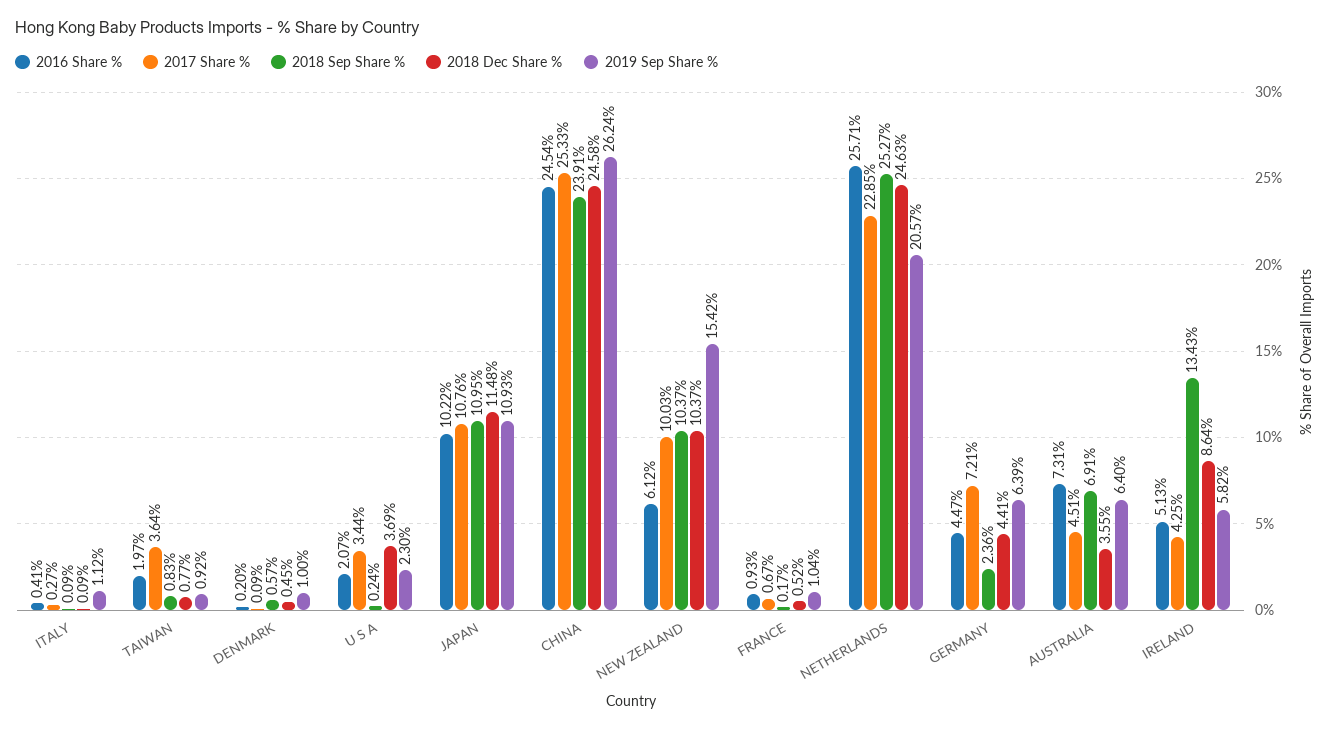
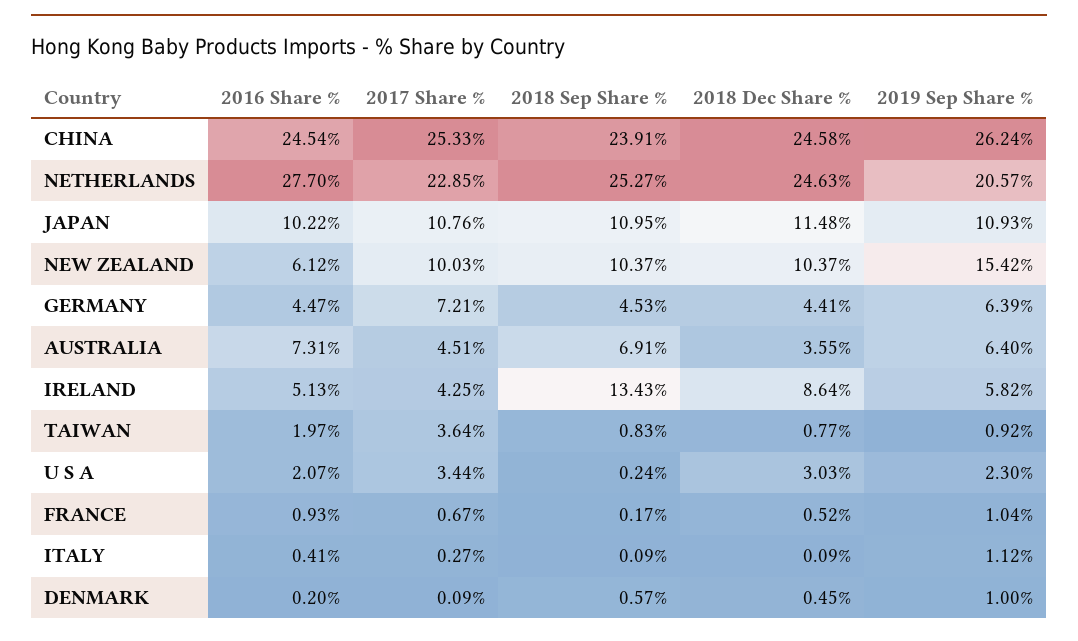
  {
    "2016 Share %": {
      "ITALY": 0.41,
      "TAIWAN": 1.97,
      "DENMARK": 0.2,
      "U S A": 2.07,
      "JAPAN": 10.22,
      "CHINA": 24.54,
      "NEW ZEALAND": 6.12,
      "FRANCE": 0.93,
-     "NETHERLANDS": 25.71,
+     "NETHERLANDS": 27.7,
      "GERMANY": 4.47,
      "AUSTRALIA": 7.31,
      "IRELAND": 5.13
    },
    "2017 Share %": {
      "ITALY": 0.27,
      "TAIWAN": 3.64,
      "DENMARK": 0.09,
      "U S A": 3.44,
      "JAPAN": 10.76,
      "CHINA": 25.33,
      "NEW ZEALAND": 10.03,
      "FRANCE": 0.67,
      "NETHERLANDS": 22.85,
      "GERMANY": 7.21,
      "AUSTRALIA": 4.51,
      "IRELAND": 4.25
    },
    "2018 Sep Share %": {
      "ITALY": 0.09,
      "TAIWAN": 0.83,
      "DENMARK": 0.57,
      "U S A": 0.24,
      "JAPAN": 10.95,
      "CHINA": 23.91,
      "NEW ZEALAND": 10.37,
      "FRANCE": 0.17,
      "NETHERLANDS": 25.27,
-     "GERMANY": 2.36,
+     "GERMANY": 4.53,
      "AUSTRALIA": 6.91,
      "IRELAND": 13.43
    },
    "2018 Dec Share %": {
      "ITALY": 0.09,
      "TAIWAN": 0.77,
      "DENMARK": 0.45,
-     "U S A": 3.69,
+     "U S A": 3.03,
      "JAPAN": 11.48,
      "CHINA": 24.58,
      "NEW ZEALAND": 10.37,
      "FRANCE": 0.52,
      "NETHERLANDS": 24.63,
      "GERMANY": 4.41,
      "AUSTRALIA": 3.55,
      "IRELAND": 8.64
    },
    "2019 Sep Share %": {
      "ITALY": 1.12,
      "TAIWAN": 0.92,
      "DENMARK": 1,
      "U S A": 2.3,
      "JAPAN": 10.93,
      "CHINA": 26.24,
      "NEW ZEALAND": 15.42,
      "FRANCE": 1.04,
      "NETHERLANDS": 20.57,
      "GERMANY": 6.39,
      "AUSTRALIA": 6.4,
      "IRELAND": 5.82
    }
  }

